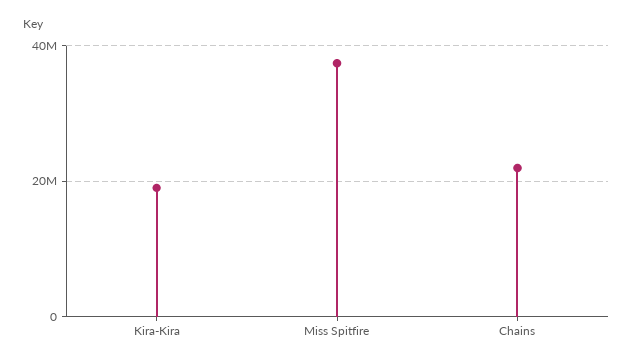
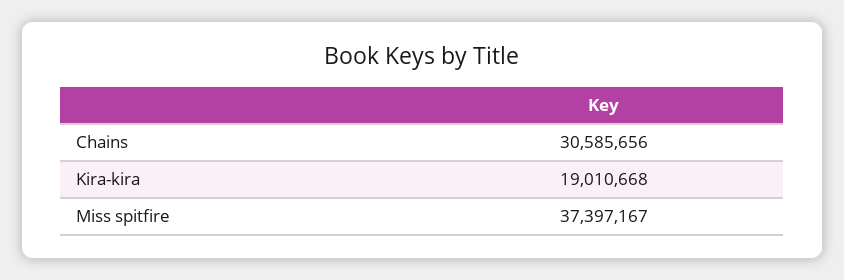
  {
    "Kira-Kira": 19010668,
    "Miss Spitfire": 37397167,
-   "Chains": 22000000
+   "Chains": 30585656
  }

